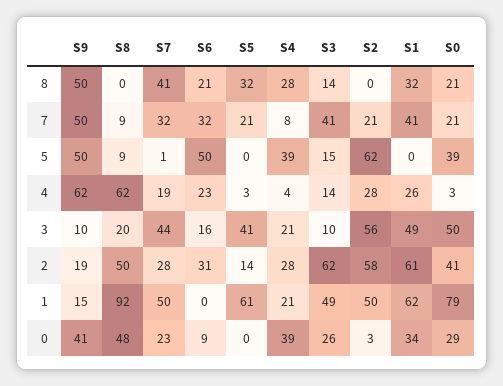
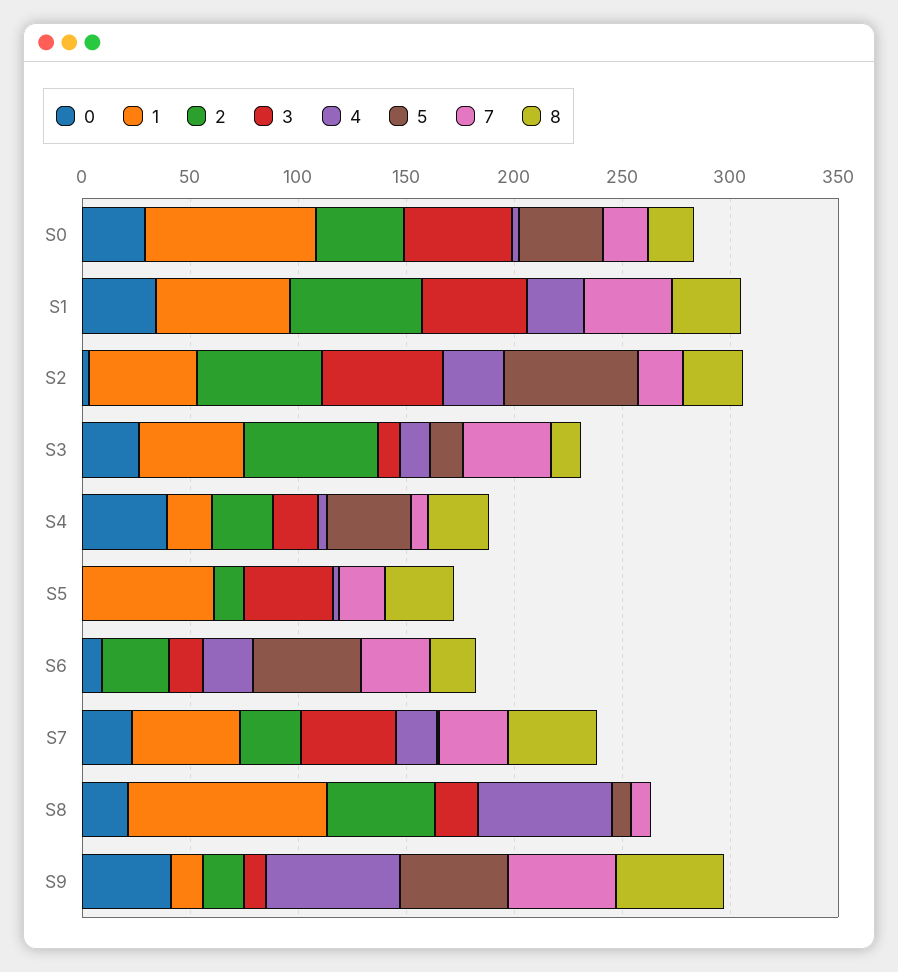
  {
    "8": {
      "S9": 50,
      "S8": 0,
      "S7": 41,
      "S6": 21,
      "S5": 32,
      "S4": 28,
      "S3": 14,
-     "S2": 0,
+     "S2": 30,
      "S1": 32,
      "S0": 21
    },
    "7": {
      "S9": 50,
      "S8": 9,
      "S7": 32,
      "S6": 32,
      "S5": 21,
      "S4": 8,
      "S3": 41,
      "S2": 21,
      "S1": 41,
      "S0": 21
    },
    "5": {
      "S9": 50,
      "S8": 9,
      "S7": 1,
      "S6": 50,
      "S5": 0,
      "S4": 39,
      "S3": 15,
      "S2": 62,
      "S1": 0,
      "S0": 39
    },
    "4": {
      "S9": 62,
      "S8": 62,
      "S7": 19,
      "S6": 23,
      "S5": 3,
      "S4": 4,
      "S3": 14,
      "S2": 28,
      "S1": 26,
      "S0": 3
    },
    "3": {
      "S9": 10,
      "S8": 20,
      "S7": 44,
      "S6": 16,
      "S5": 41,
      "S4": 21,
      "S3": 10,
      "S2": 56,
      "S1": 49,
      "S0": 50
    },
    "2": {
      "S9": 19,
      "S8": 50,
      "S7": 28,
      "S6": 31,
      "S5": 14,
      "S4": 28,
      "S3": 62,
      "S2": 58,
      "S1": 61,
      "S0": 41
    },
    "1": {
      "S9": 15,
      "S8": 92,
      "S7": 50,
      "S6": 0,
      "S5": 61,
      "S4": 21,
      "S3": 49,
      "S2": 50,
      "S1": 62,
      "S0": 79
    },
    "0": {
      "S9": 41,
-     "S8": 48,
+     "S8": 20,
      "S7": 23,
      "S6": 9,
      "S5": 0,
      "S4": 39,
      "S3": 26,
      "S2": 3,
      "S1": 34,
      "S0": 29
    }
  }

